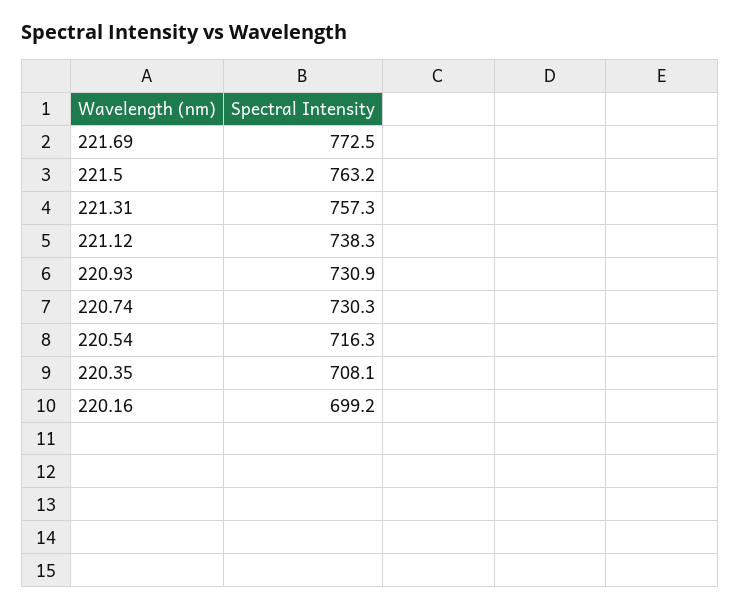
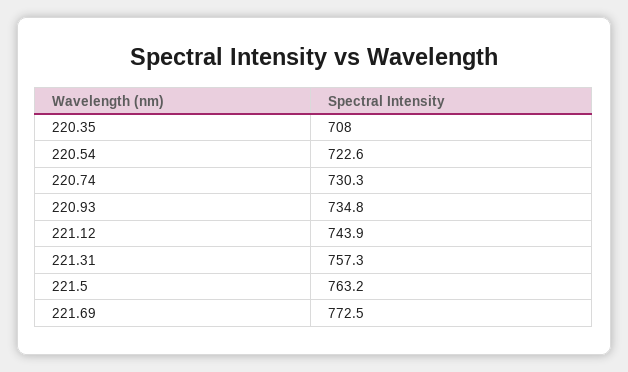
  {
    "221.69": 772.5,
    "221.5": 763.2,
    "221.31": 757.3,
-   "221.12": 738.3,
+   "221.12": 743.9,
-   "220.93": 730.9,
+   "220.93": 734.8,
    "220.74": 730.3,
-   "220.54": 716.3,
+   "220.54": 722.6,
-   "220.35": 708.1,
+   "220.35": 708
-   "220.16": 699.2
  }

